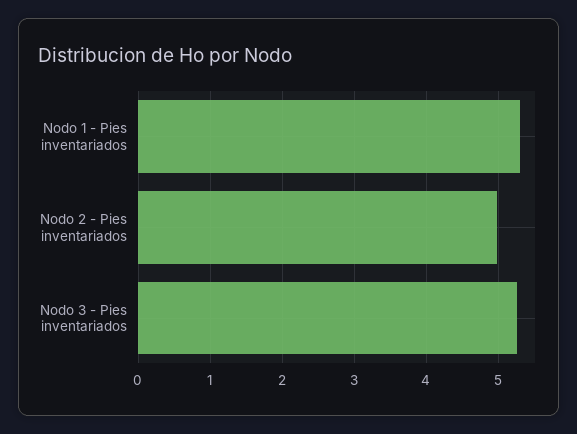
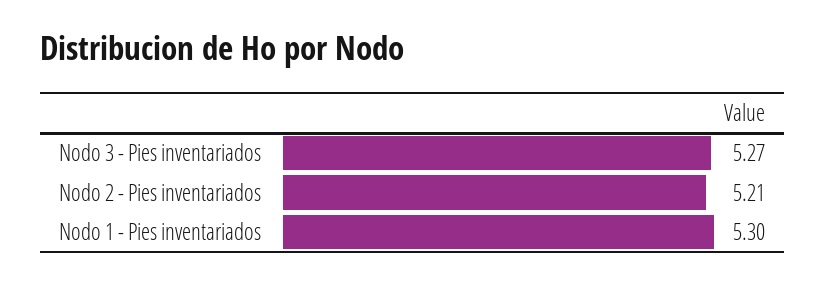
  {
    "Nodo 1 - Pies inventariados": 5.3,
-   "Nodo 2 - Pies inventariados": 5,
+   "Nodo 2 - Pies inventariados": 5.21,
    "Nodo 3 - Pies inventariados": 5.27
  }

